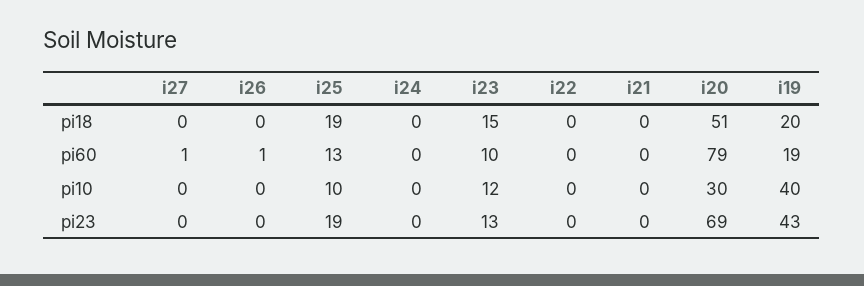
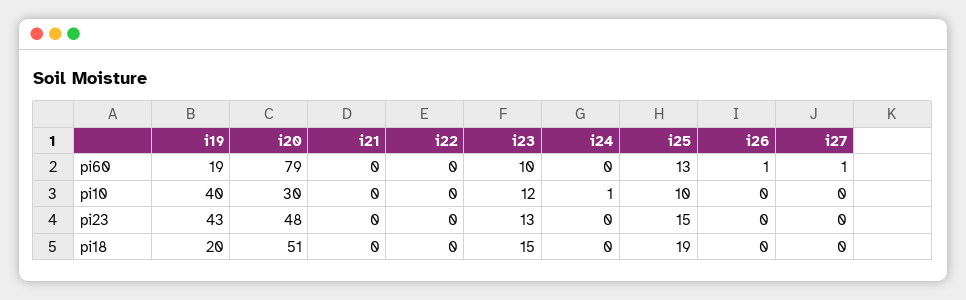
  {
    "i27": {
      "pi18": 0,
      "pi60": 1,
      "pi10": 0,
      "pi23": 0
    },
    "i26": {
      "pi18": 0,
      "pi60": 1,
      "pi10": 0,
      "pi23": 0
    },
    "i25": {
      "pi18": 19,
      "pi60": 13,
      "pi10": 10,
-     "pi23": 19
+     "pi23": 15
    },
    "i24": {
      "pi18": 0,
      "pi60": 0,
-     "pi10": 0,
+     "pi10": 1,
      "pi23": 0
    },
    "i23": {
      "pi18": 15,
      "pi60": 10,
      "pi10": 12,
      "pi23": 13
    },
    "i22": {
      "pi18": 0,
      "pi60": 0,
      "pi10": 0,
      "pi23": 0
    },
    "i21": {
      "pi18": 0,
      "pi60": 0,
      "pi10": 0,
      "pi23": 0
    },
    "i20": {
      "pi18": 51,
      "pi60": 79,
      "pi10": 30,
-     "pi23": 69
+     "pi23": 48
    },
    "i19": {
      "pi18": 20,
      "pi60": 19,
      "pi10": 40,
      "pi23": 43
    }
  }

